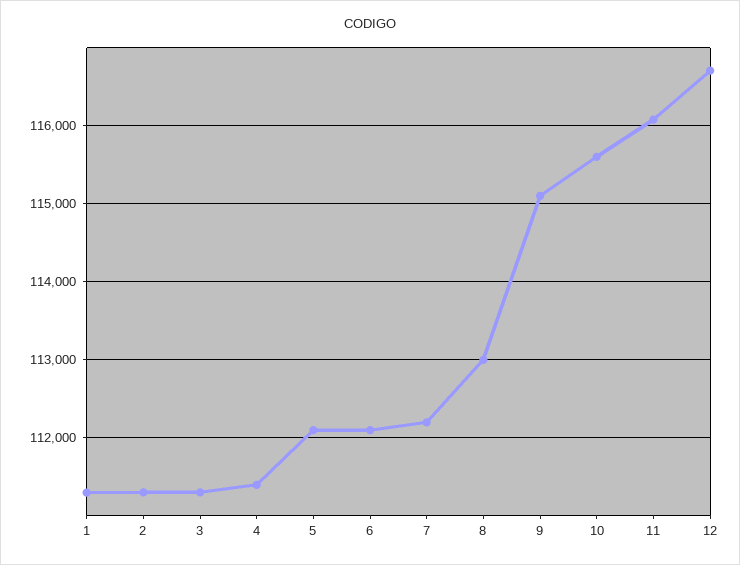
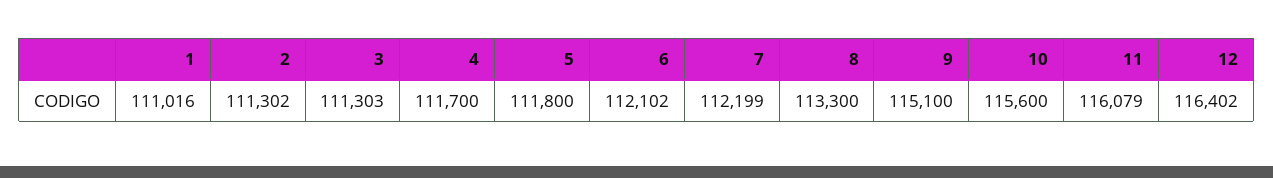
  {
-   "1": 111300,
+   "1": 111016,
    "2": 111302,
    "3": 111303,
-   "4": 111400,
+   "4": 111700,
-   "5": 112100,
+   "5": 111800,
    "6": 112102,
    "7": 112199,
-   "8": 113000,
+   "8": 113300,
    "9": 115100,
    "10": 115600,
    "11": 116079,
-   "12": 116700
+   "12": 116402
  }

